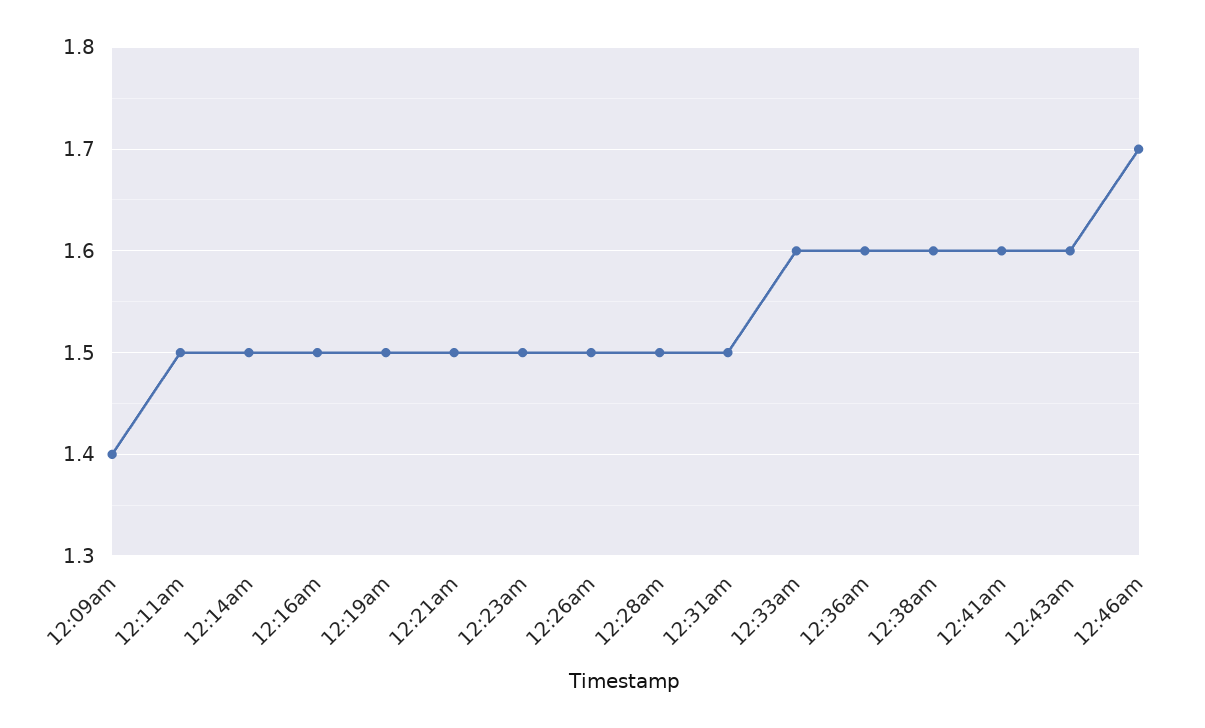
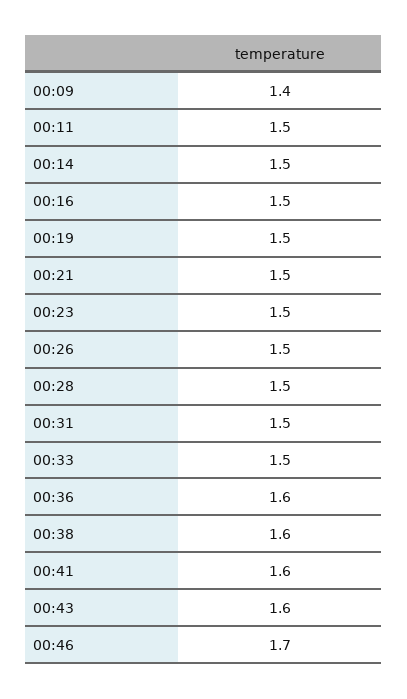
  {
    "12:09am": 1.4,
    "12:11am": 1.5,
    "12:14am": 1.5,
    "12:16am": 1.5,
    "12:19am": 1.5,
    "12:21am": 1.5,
    "12:23am": 1.5,
    "12:26am": 1.5,
    "12:28am": 1.5,
    "12:31am": 1.5,
-   "12:33am": 1.6,
+   "12:33am": 1.5,
    "12:36am": 1.6,
    "12:38am": 1.6,
    "12:41am": 1.6,
    "12:43am": 1.6,
    "12:46am": 1.7
  }

